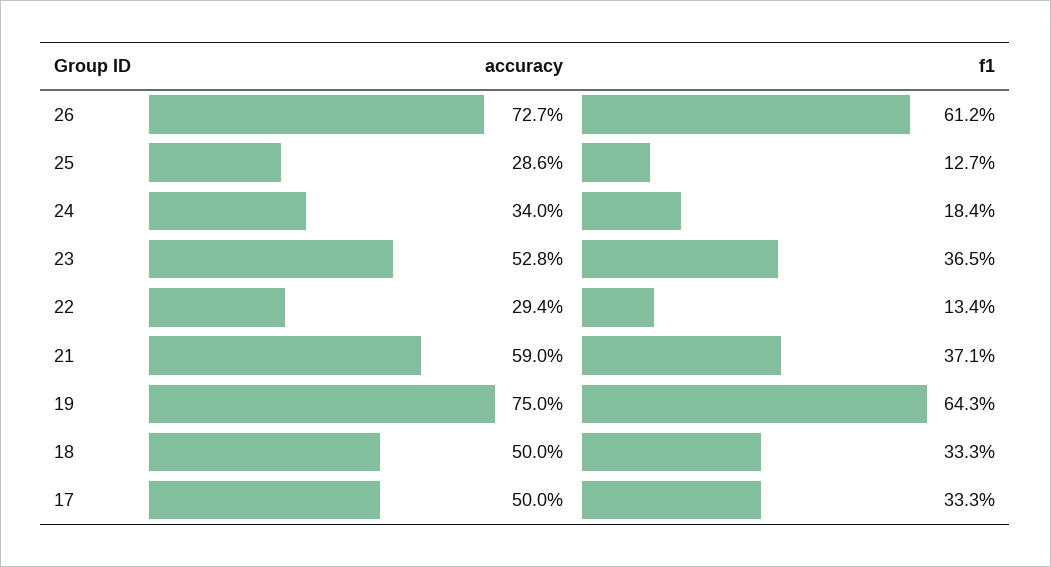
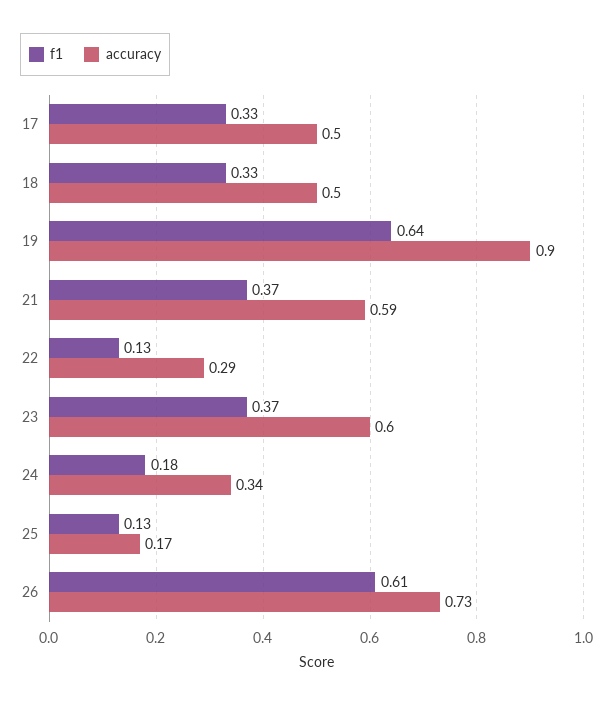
  {
    "accuracy": {
      "26": 0.727,
-     "25": 0.286,
+     "25": 0.17,
      "24": 0.34,
-     "23": 0.528,
+     "23": 0.6,
      "22": 0.294,
      "21": 0.59,
-     "19": 0.75,
+     "19": 0.9,
      "18": 0.5,
      "17": 0.5
    },
    "f1": {
      "26": 0.612,
      "25": 0.127,
      "24": 0.184,
      "23": 0.365,
      "22": 0.134,
      "21": 0.371,
      "19": 0.643,
      "18": 0.333,
      "17": 0.333
    }
  }

